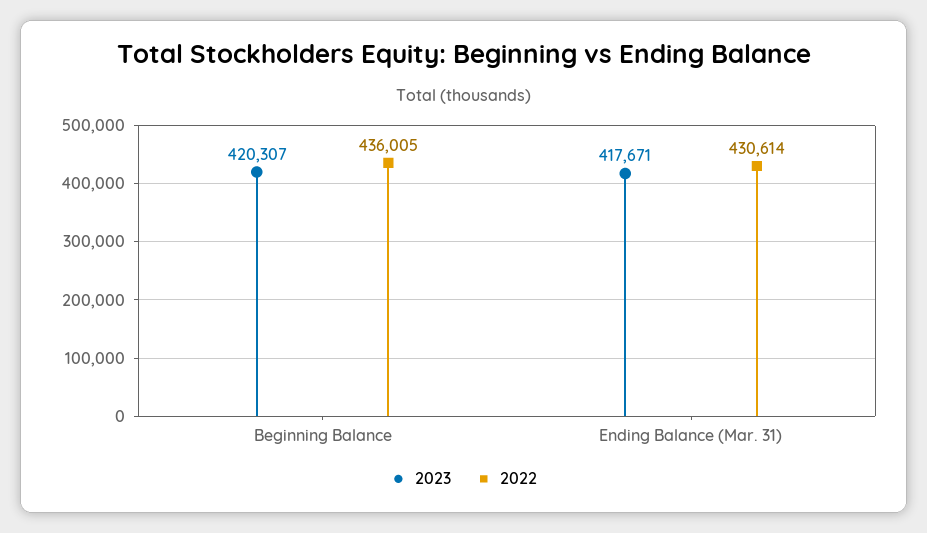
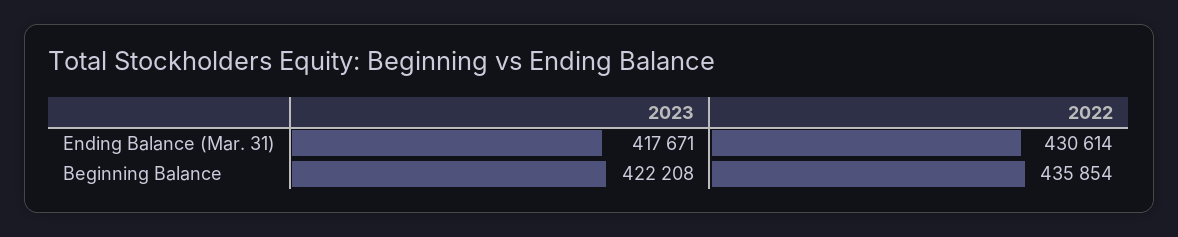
  {
    "2023": {
-     "Beginning Balance": 420307,
+     "Beginning Balance": 422208,
      "Ending Balance (Mar. 31)": 417671
    },
    "2022": {
-     "Beginning Balance": 436005,
+     "Beginning Balance": 435854,
      "Ending Balance (Mar. 31)": 430614
    }
  }

